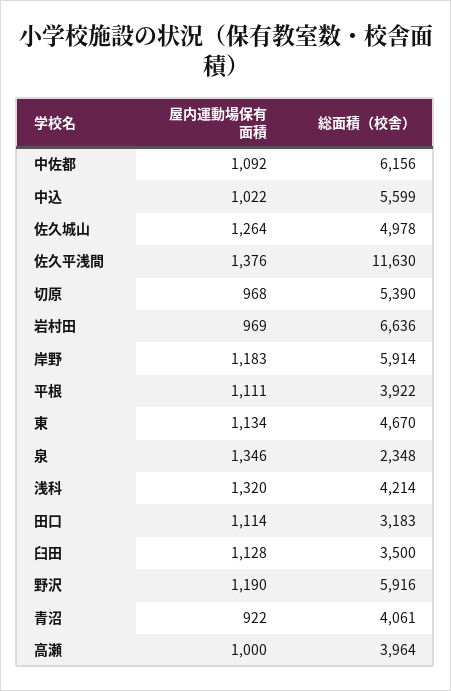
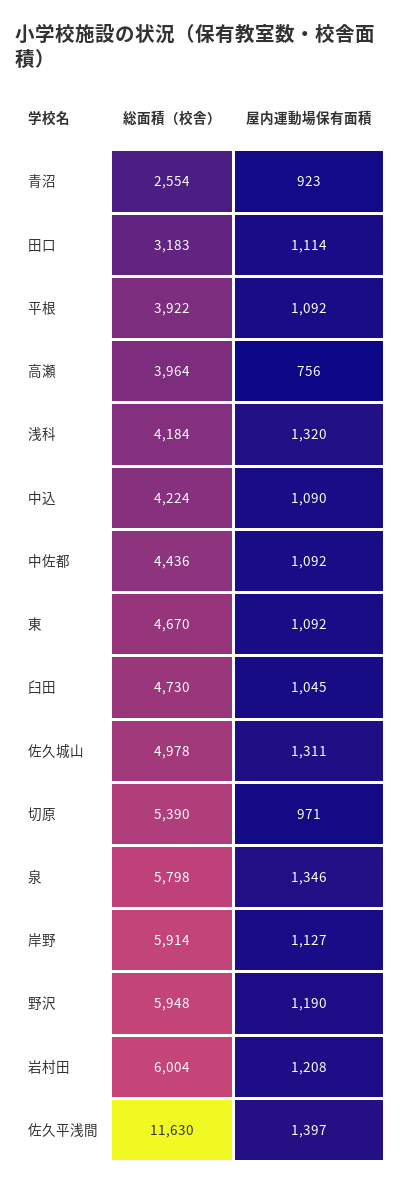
  {
    "屋内運動場保有面積": {
      "中佐都": 1092,
-     "中込": 1022,
+     "中込": 1090,
-     "佐久城山": 1264,
+     "佐久城山": 1311,
-     "佐久平浅間": 1376,
+     "佐久平浅間": 1397,
-     "切原": 968,
+     "切原": 971,
-     "岩村田": 969,
+     "岩村田": 1208,
-     "岸野": 1183,
+     "岸野": 1127,
-     "平根": 1111,
+     "平根": 1092,
-     "東": 1134,
+     "東": 1092,
      "泉": 1346,
      "浅科": 1320,
      "田口": 1114,
-     "臼田": 1128,
+     "臼田": 1045,
      "野沢": 1190,
-     "青沼": 922,
+     "青沼": 923,
-     "高瀬": 1000
+     "高瀬": 756
    },
    "総面積（校舎）": {
-     "中佐都": 6156,
+     "中佐都": 4436,
-     "中込": 5599,
+     "中込": 4224,
      "佐久城山": 4978,
      "佐久平浅間": 11630,
      "切原": 5390,
-     "岩村田": 6636,
+     "岩村田": 6004,
      "岸野": 5914,
      "平根": 3922,
      "東": 4670,
-     "泉": 2348,
+     "泉": 5798,
-     "浅科": 4214,
+     "浅科": 4184,
      "田口": 3183,
-     "臼田": 3500,
+     "臼田": 4730,
-     "野沢": 5916,
+     "野沢": 5948,
-     "青沼": 4061,
+     "青沼": 2554,
      "高瀬": 3964
    }
  }

